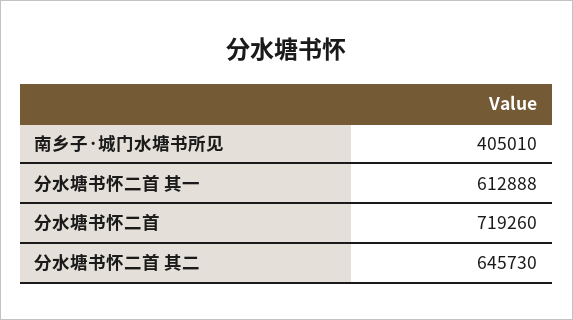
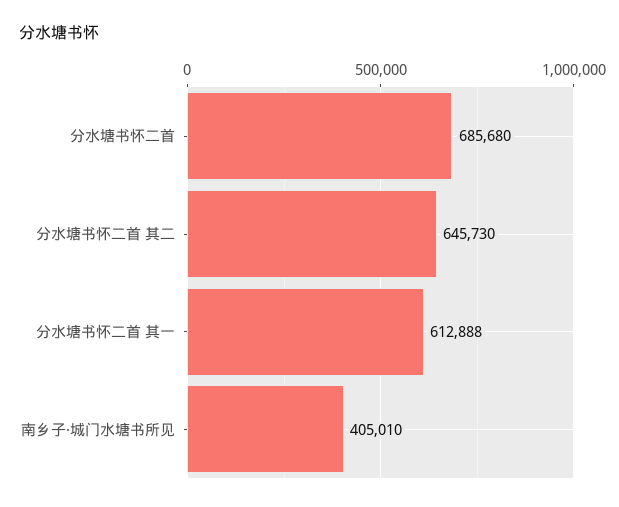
  {
    "南乡子·城门水塘书所见": 405010,
    "分水塘书怀二首 其一": 612888,
-   "分水塘书怀二首": 719260,
+   "分水塘书怀二首": 685680,
    "分水塘书怀二首 其二": 645730
  }

